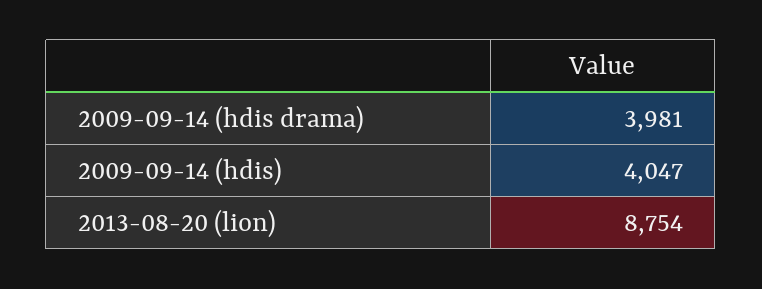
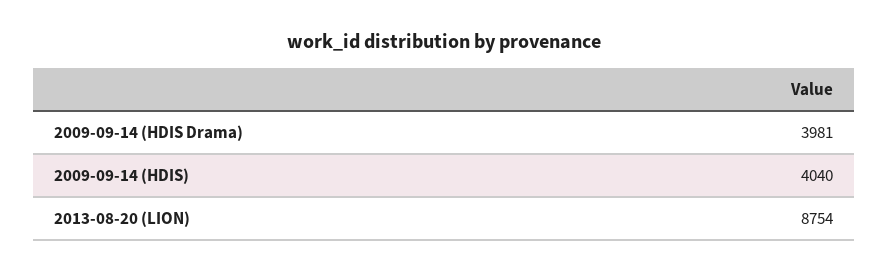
  {
    "2009-09-14 (hdis drama)": 3981,
-   "2009-09-14 (hdis)": 4047,
+   "2009-09-14 (hdis)": 4040,
    "2013-08-20 (lion)": 8754
  }

